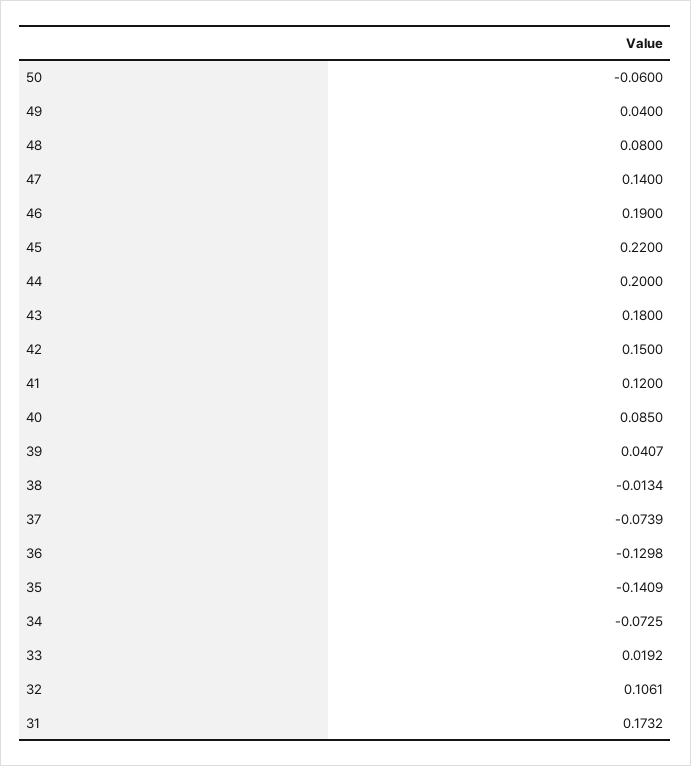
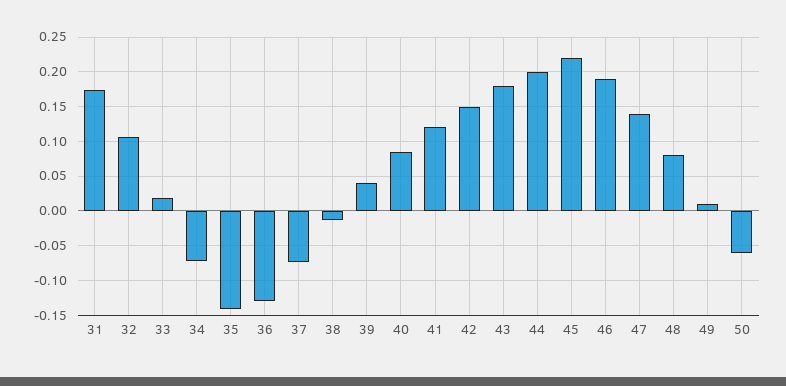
  {
    "50": -0.06,
-   "49": 0.04,
+   "49": 0.01,
    "48": 0.08,
    "47": 0.14,
    "46": 0.19,
    "45": 0.22,
    "44": 0.2,
    "43": 0.18,
    "42": 0.15,
    "41": 0.12,
    "40": 0.085,
    "39": 0.0407,
    "38": -0.0134,
    "37": -0.0739,
    "36": -0.1298,
    "35": -0.1409,
    "34": -0.0725,
    "33": 0.0192,
    "32": 0.1061,
    "31": 0.1732
  }

